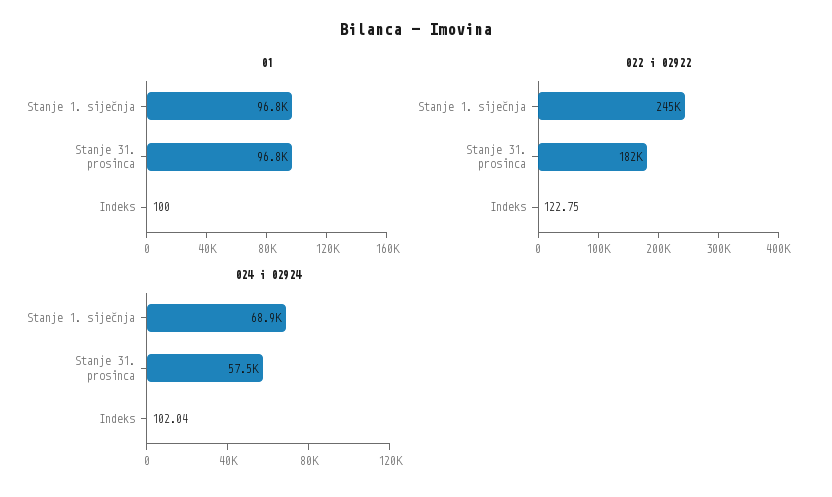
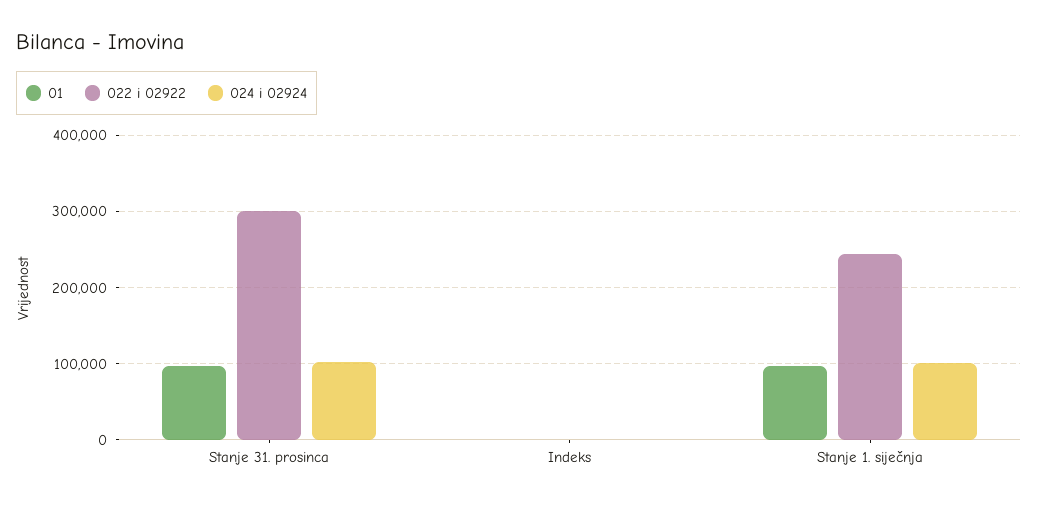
  {
    "01": {
      "Stanje 1. siječnja": 96800,
      "Stanje 31. prosinca": 96800,
      "Indeks": 100
    },
    "022 i 02922": {
      "Stanje 1. siječnja": 245000,
-     "Stanje 31. prosinca": 182000,
+     "Stanje 31. prosinca": 300000,
      "Indeks": 122.75
    },
    "024 i 02924": {
-     "Stanje 1. siječnja": 68900,
+     "Stanje 1. siječnja": 100000,
-     "Stanje 31. prosinca": 57500,
+     "Stanje 31. prosinca": 100000,
      "Indeks": 102.04
    }
  }

